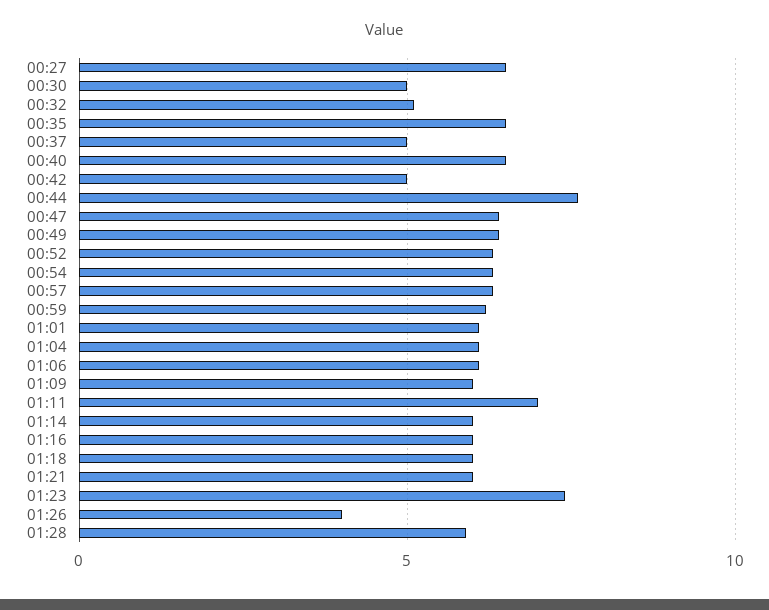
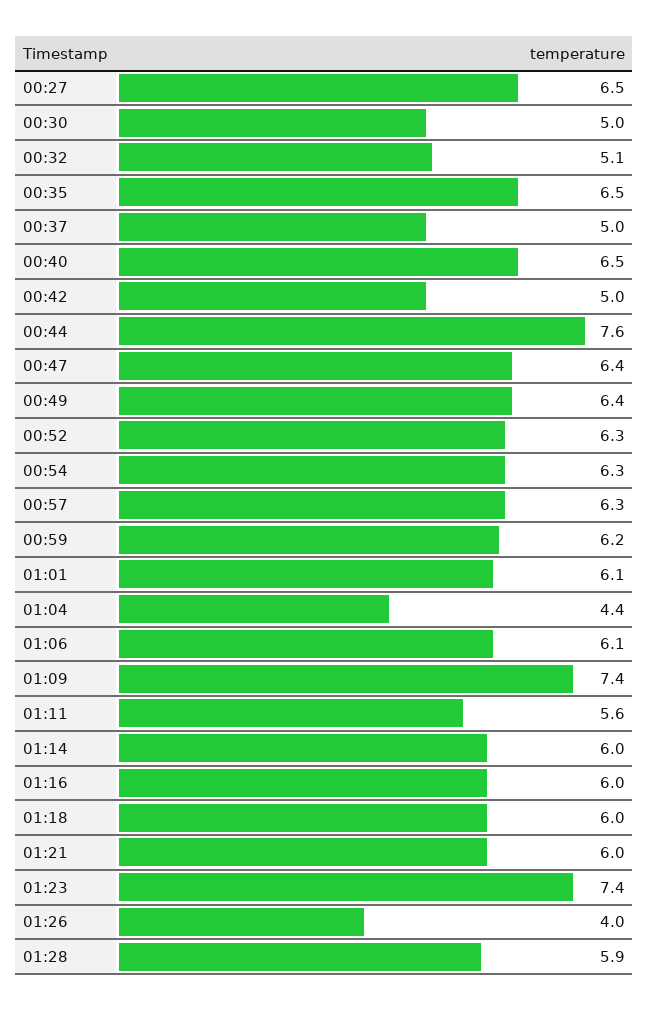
  {
    "00:27": 6.5,
    "00:30": 5,
    "00:32": 5.1,
    "00:35": 6.5,
    "00:37": 5,
    "00:40": 6.5,
    "00:42": 5,
    "00:44": 7.6,
    "00:47": 6.4,
    "00:49": 6.4,
    "00:52": 6.3,
    "00:54": 6.3,
    "00:57": 6.3,
    "00:59": 6.2,
    "01:01": 6.1,
-   "01:04": 6,
+   "01:04": 4.4,
    "01:06": 6.1,
-   "01:09": 6,
+   "01:09": 7.4,
-   "01:11": 7,
+   "01:11": 5.6,
    "01:14": 6,
    "01:16": 6,
    "01:18": 6,
    "01:21": 6,
    "01:23": 7.4,
    "01:26": 4,
    "01:28": 5.9
  }

